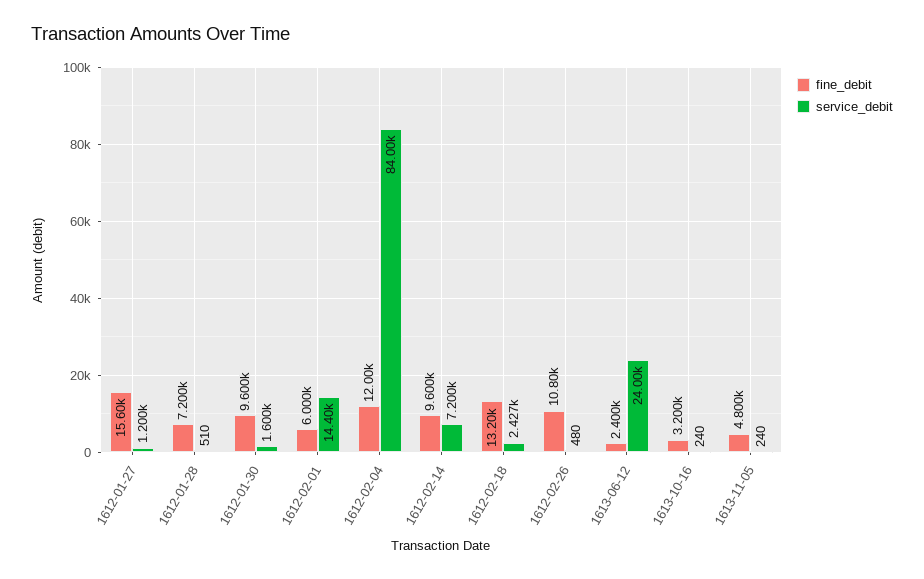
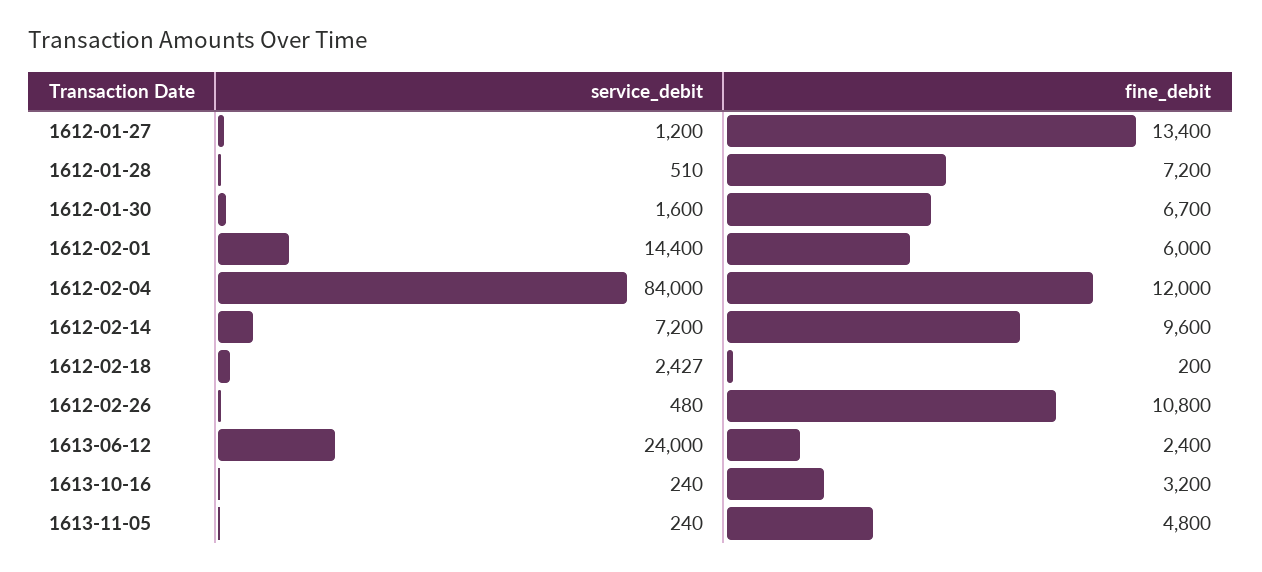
  {
    "fine_debit": {
-     "1612-01-27": 15600,
+     "1612-01-27": 13400,
      "1612-01-28": 7200,
-     "1612-01-30": 9600,
+     "1612-01-30": 6700,
      "1612-02-01": 6000,
      "1612-02-04": 12000,
      "1612-02-14": 9600,
-     "1612-02-18": 13200,
+     "1612-02-18": 200,
      "1612-02-26": 10800,
      "1613-06-12": 2400,
      "1613-10-16": 3200,
      "1613-11-05": 4800
    },
    "service_debit": {
      "1612-01-27": 1200,
      "1612-01-28": 510,
      "1612-01-30": 1600,
      "1612-02-01": 14400,
      "1612-02-04": 84000,
      "1612-02-14": 7200,
      "1612-02-18": 2427,
      "1612-02-26": 480,
      "1613-06-12": 24000,
      "1613-10-16": 240,
      "1613-11-05": 240
    }
  }

